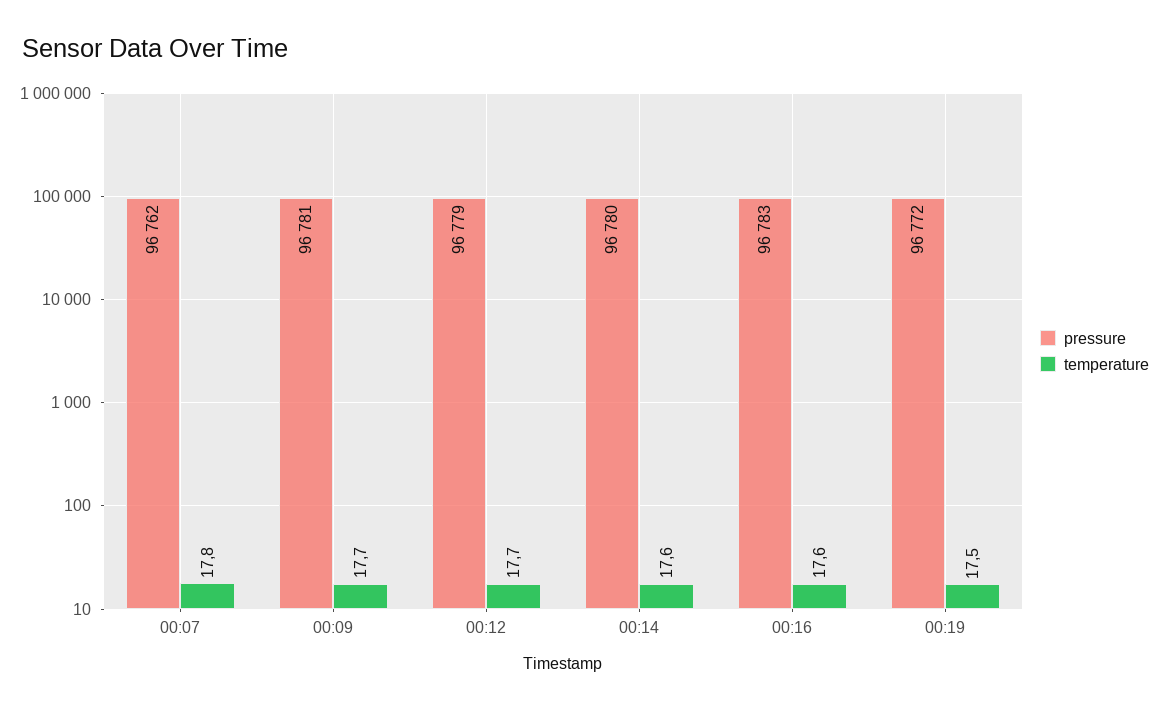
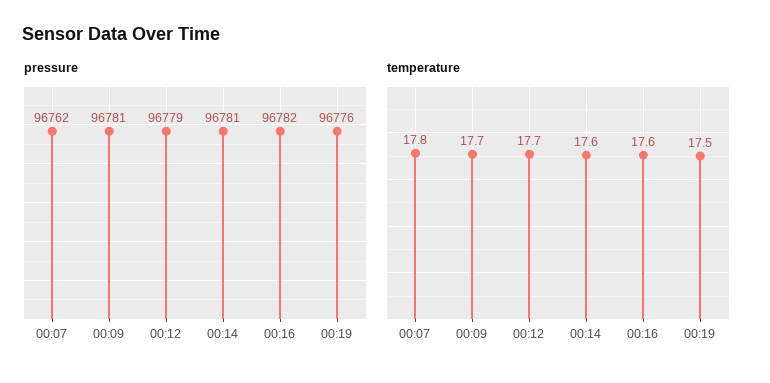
  {
    "pressure": {
      "00:07": 96762,
      "00:09": 96781,
      "00:12": 96779,
-     "00:14": 96780,
+     "00:14": 96781,
-     "00:16": 96783,
+     "00:16": 96782,
-     "00:19": 96772
+     "00:19": 96776
    },
    "temperature": {
      "00:07": 17.8,
      "00:09": 17.7,
      "00:12": 17.7,
      "00:14": 17.6,
      "00:16": 17.6,
      "00:19": 17.5
    }
  }

